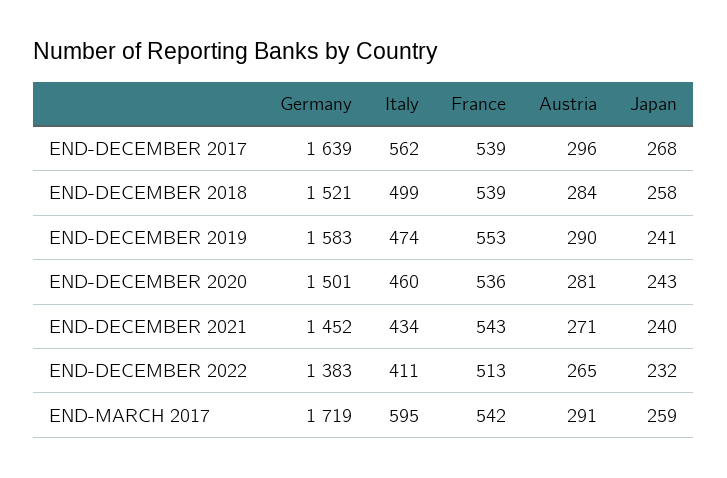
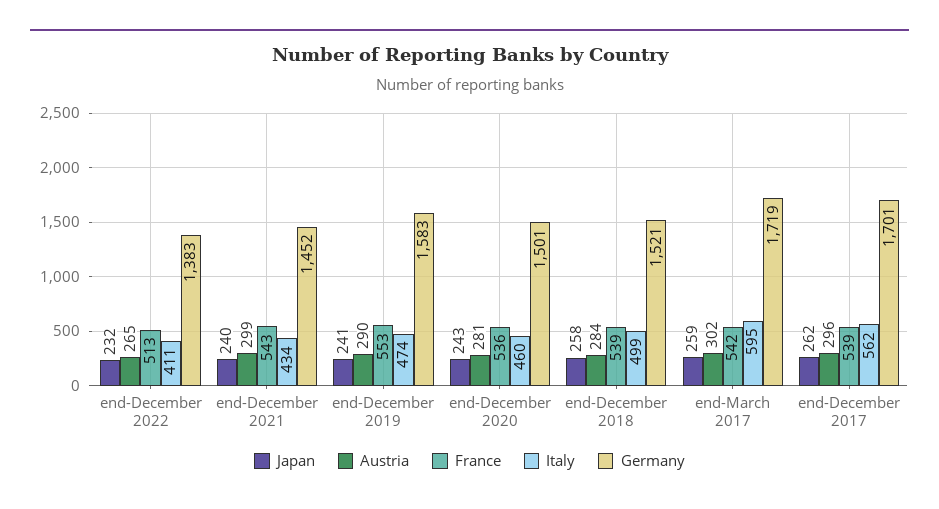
  {
    "Germany": {
-     "END-DECEMBER 2017": 1639,
+     "END-DECEMBER 2017": 1701,
      "END-DECEMBER 2018": 1521,
      "END-DECEMBER 2019": 1583,
      "END-DECEMBER 2020": 1501,
      "END-DECEMBER 2021": 1452,
      "END-DECEMBER 2022": 1383,
      "END-MARCH 2017": 1719
    },
    "Italy": {
      "END-DECEMBER 2017": 562,
      "END-DECEMBER 2018": 499,
      "END-DECEMBER 2019": 474,
      "END-DECEMBER 2020": 460,
      "END-DECEMBER 2021": 434,
      "END-DECEMBER 2022": 411,
      "END-MARCH 2017": 595
    },
    "France": {
      "END-DECEMBER 2017": 539,
      "END-DECEMBER 2018": 539,
      "END-DECEMBER 2019": 553,
      "END-DECEMBER 2020": 536,
      "END-DECEMBER 2021": 543,
      "END-DECEMBER 2022": 513,
      "END-MARCH 2017": 542
    },
    "Austria": {
      "END-DECEMBER 2017": 296,
      "END-DECEMBER 2018": 284,
      "END-DECEMBER 2019": 290,
      "END-DECEMBER 2020": 281,
-     "END-DECEMBER 2021": 271,
+     "END-DECEMBER 2021": 299,
      "END-DECEMBER 2022": 265,
-     "END-MARCH 2017": 291
+     "END-MARCH 2017": 302
    },
    "Japan": {
-     "END-DECEMBER 2017": 268,
+     "END-DECEMBER 2017": 262,
      "END-DECEMBER 2018": 258,
      "END-DECEMBER 2019": 241,
      "END-DECEMBER 2020": 243,
      "END-DECEMBER 2021": 240,
      "END-DECEMBER 2022": 232,
      "END-MARCH 2017": 259
    }
  }

